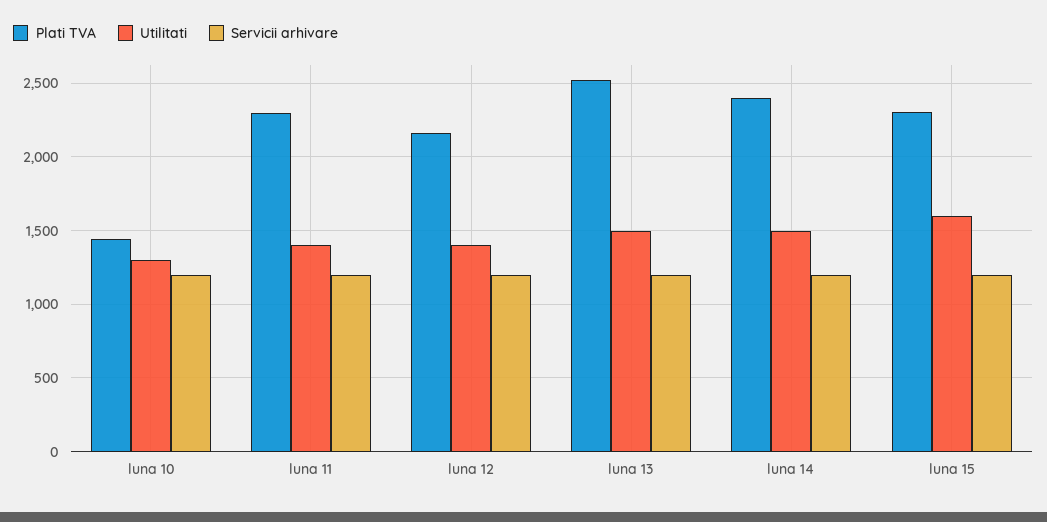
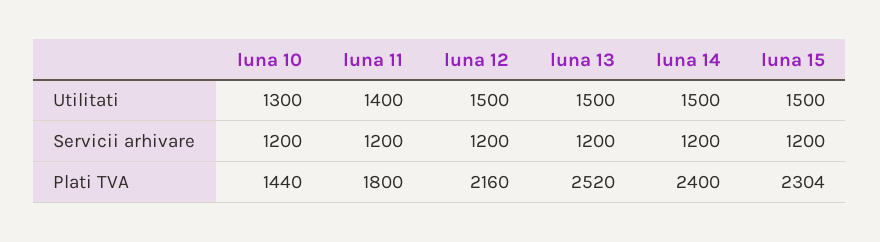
  {
    "Plati TVA": {
      "luna 10": 1440,
-     "luna 11": 2300,
+     "luna 11": 1800,
      "luna 12": 2160,
      "luna 13": 2520,
      "luna 14": 2400,
      "luna 15": 2304
    },
    "Utilitati": {
      "luna 10": 1300,
      "luna 11": 1400,
-     "luna 12": 1400,
+     "luna 12": 1500,
      "luna 13": 1500,
      "luna 14": 1500,
-     "luna 15": 1600
+     "luna 15": 1500
    },
    "Servicii arhivare": {
      "luna 10": 1200,
      "luna 11": 1200,
      "luna 12": 1200,
      "luna 13": 1200,
      "luna 14": 1200,
      "luna 15": 1200
    }
  }

